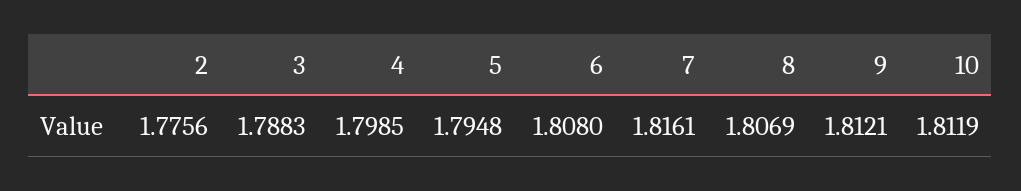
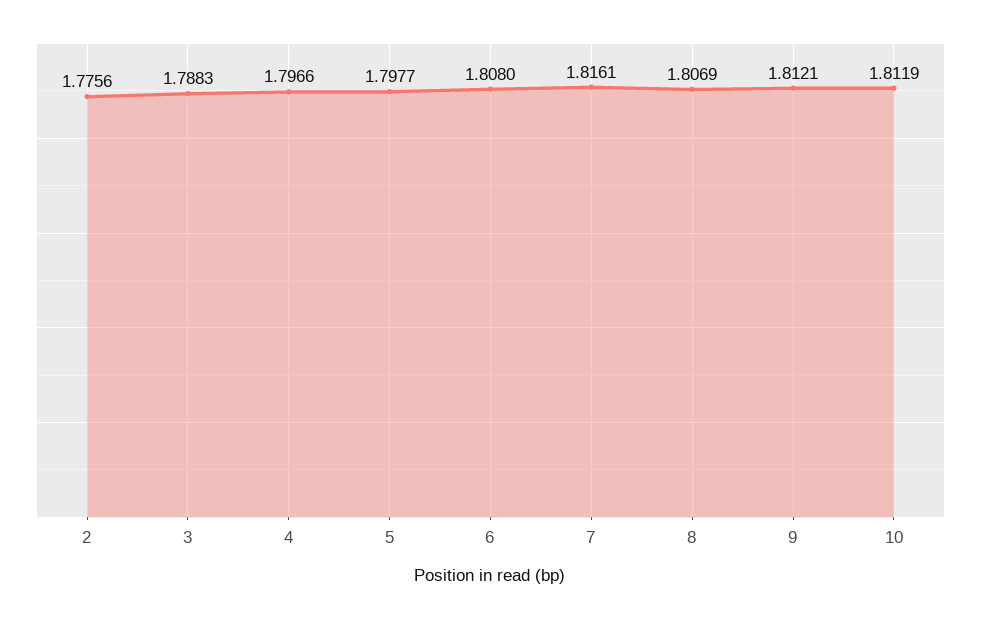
  {
    "2": 1.7756,
    "3": 1.7883,
-   "4": 1.7985,
+   "4": 1.7966,
-   "5": 1.7948,
+   "5": 1.7977,
    "6": 1.808,
    "7": 1.8161,
    "8": 1.8069,
    "9": 1.8121,
    "10": 1.8119
  }

